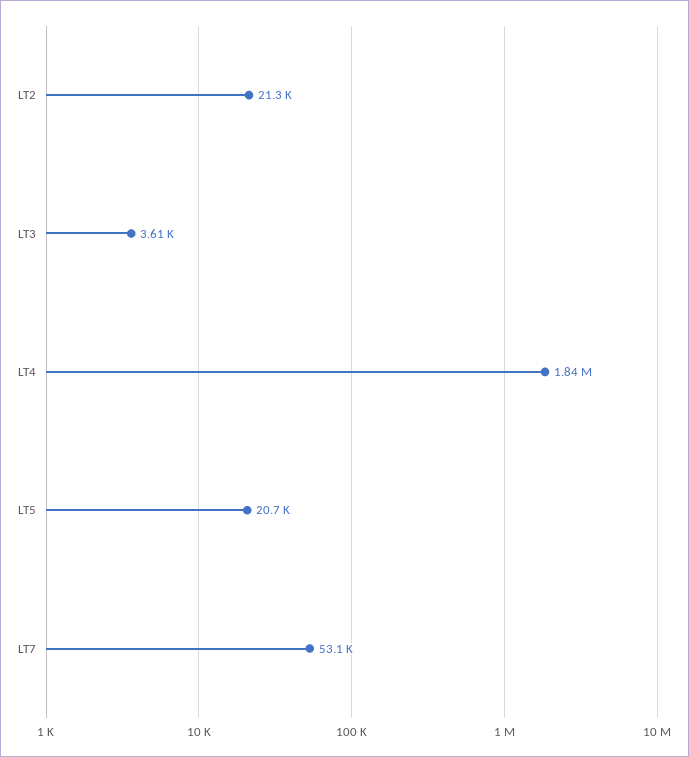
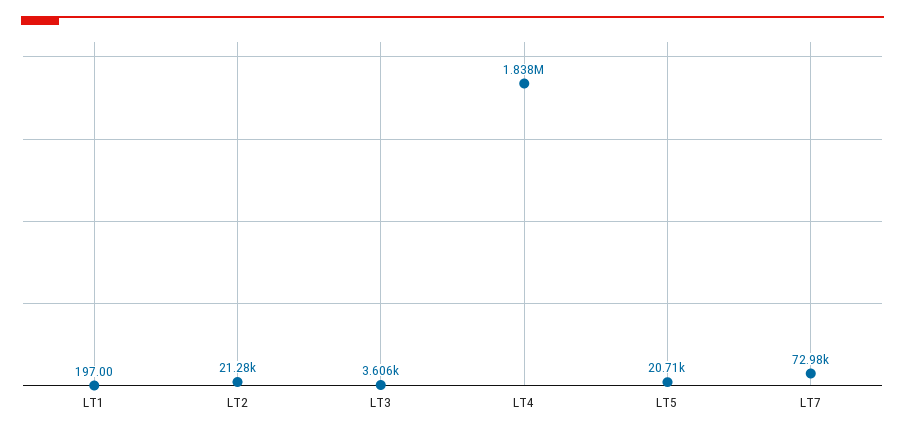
  {
    "LT2": 21280,
    "LT3": 3606,
    "LT4": 1838000,
    "LT5": 20710,
-   "LT7": 53100
+   "LT7": 72980,
+   "LT1": 197
  }

